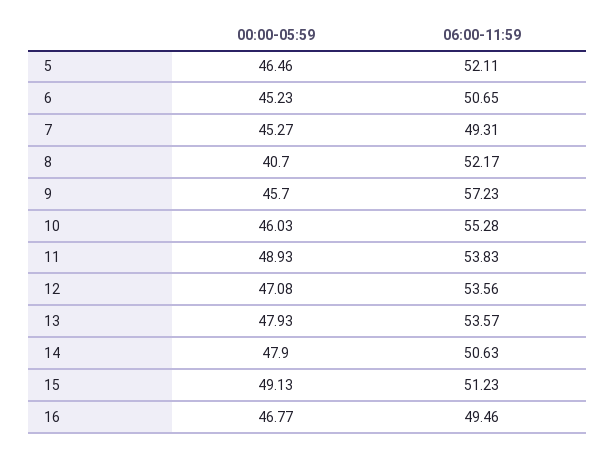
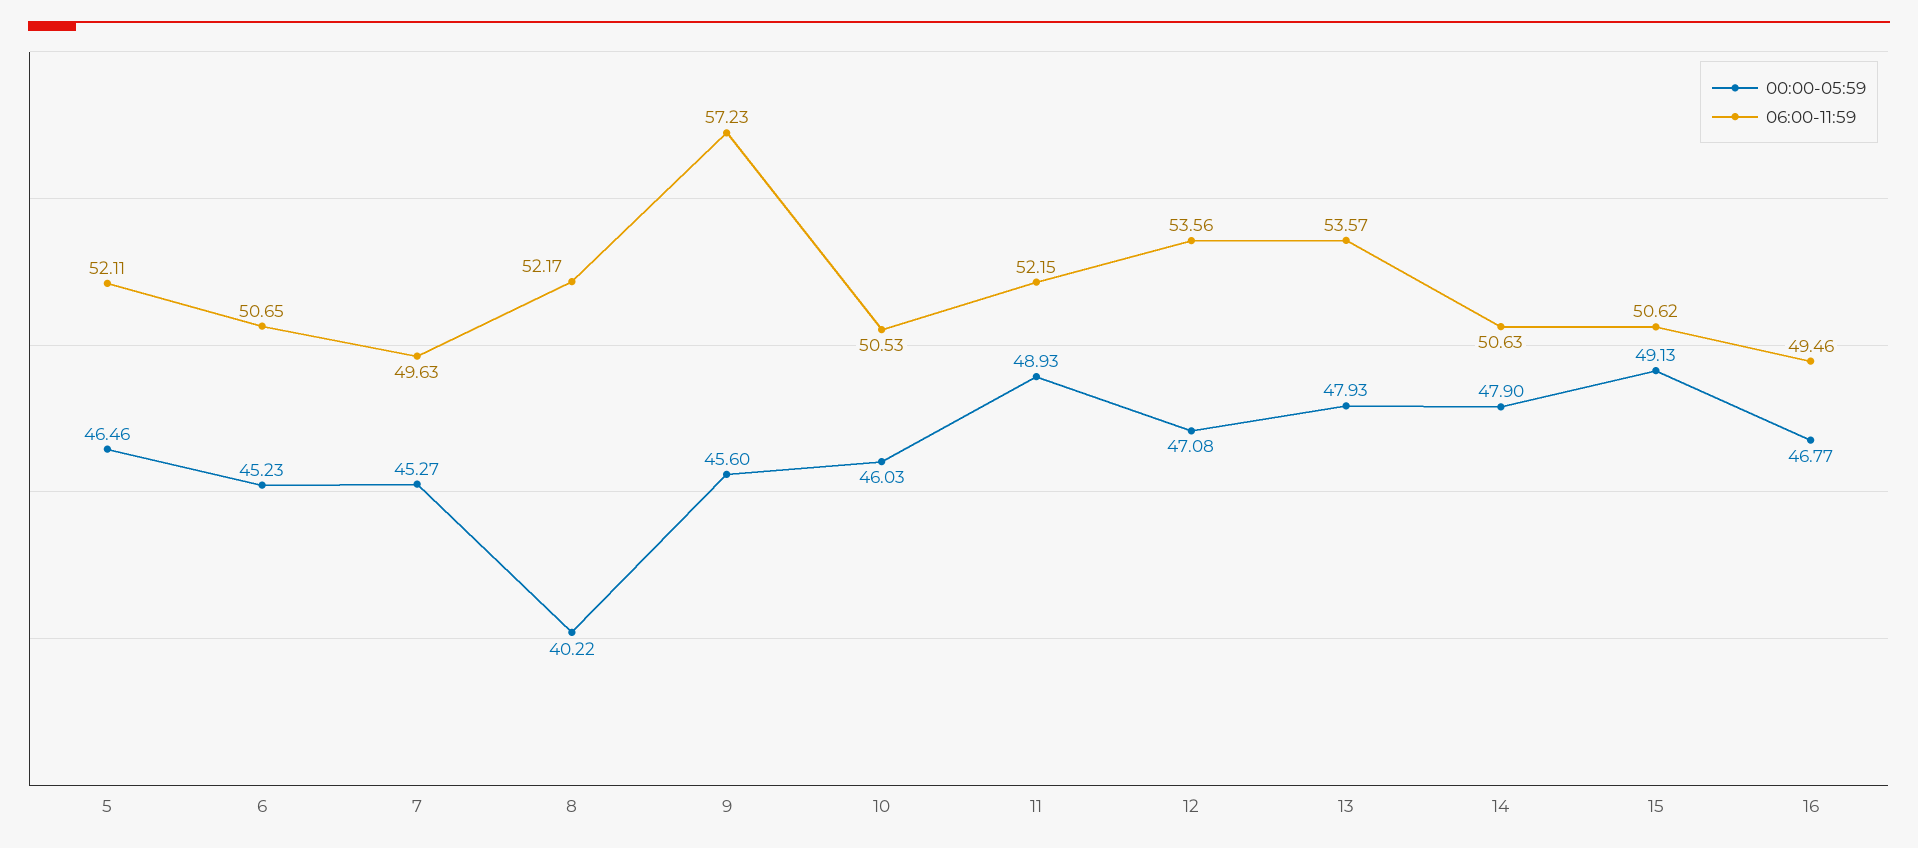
  {
    "00:00-05:59": {
      "5": 46.46,
      "6": 45.23,
      "7": 45.27,
-     "8": 40.7,
+     "8": 40.22,
-     "9": 45.7,
+     "9": 45.6,
      "10": 46.03,
      "11": 48.93,
      "12": 47.08,
      "13": 47.93,
      "14": 47.9,
      "15": 49.13,
      "16": 46.77
    },
    "06:00-11:59": {
      "5": 52.11,
      "6": 50.65,
-     "7": 49.31,
+     "7": 49.63,
      "8": 52.17,
      "9": 57.23,
-     "10": 55.28,
+     "10": 50.53,
-     "11": 53.83,
+     "11": 52.15,
      "12": 53.56,
      "13": 53.57,
      "14": 50.63,
-     "15": 51.23,
+     "15": 50.62,
      "16": 49.46
    }
  }

